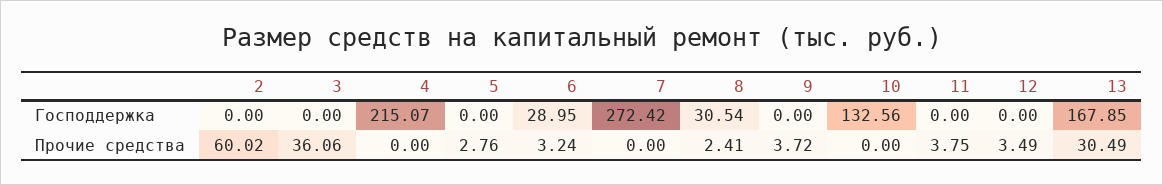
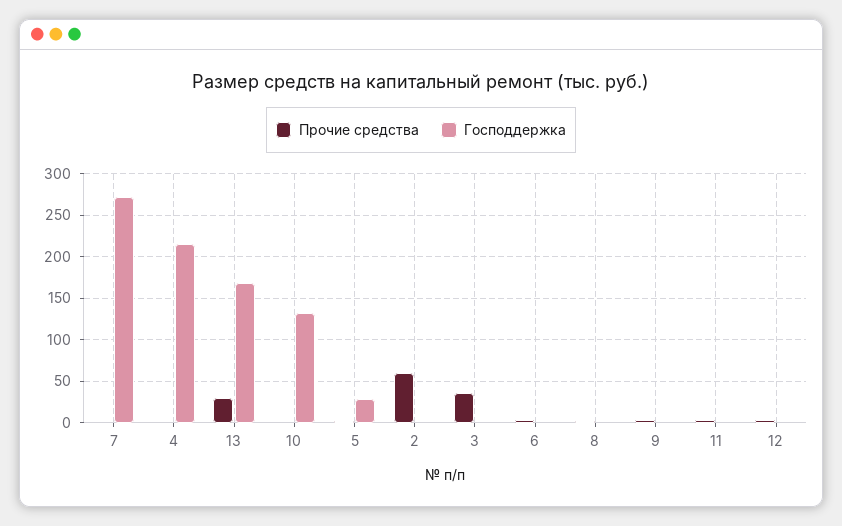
  {
    "Господдержка": {
      "2": 0,
      "3": 0,
      "4": 215.07,
-     "5": 0,
+     "5": 30,
-     "6": 28.95,
+     "6": 0,
      "7": 272.42,
-     "8": 30.54,
+     "8": 0,
      "9": 0,
      "10": 132.56,
      "11": 0,
      "12": 0,
      "13": 167.85
    },
    "Прочие средства": {
      "2": 60.02,
      "3": 36.06,
      "4": 0,
      "5": 2.76,
      "6": 3.24,
      "7": 0,
      "8": 2.41,
      "9": 3.72,
      "10": 0,
      "11": 3.75,
      "12": 3.49,
      "13": 30.49
    }
  }

